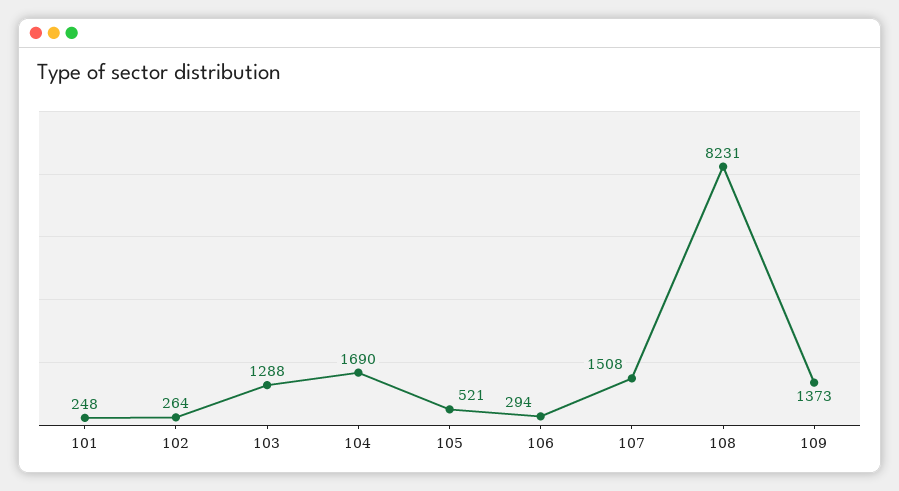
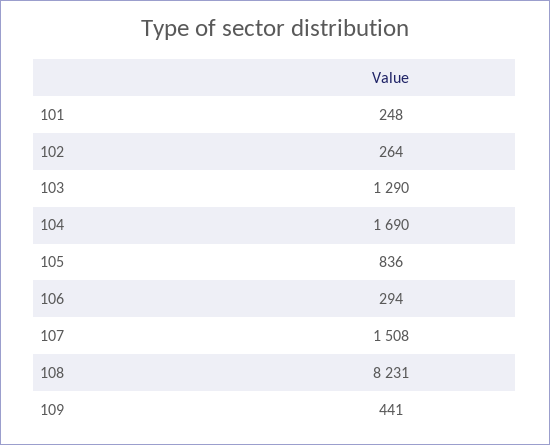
  {
    "101": 248,
    "102": 264,
-   "103": 1288,
+   "103": 1290,
    "104": 1690,
-   "105": 521,
+   "105": 836,
    "106": 294,
    "107": 1508,
    "108": 8231,
-   "109": 1373
+   "109": 441
  }

